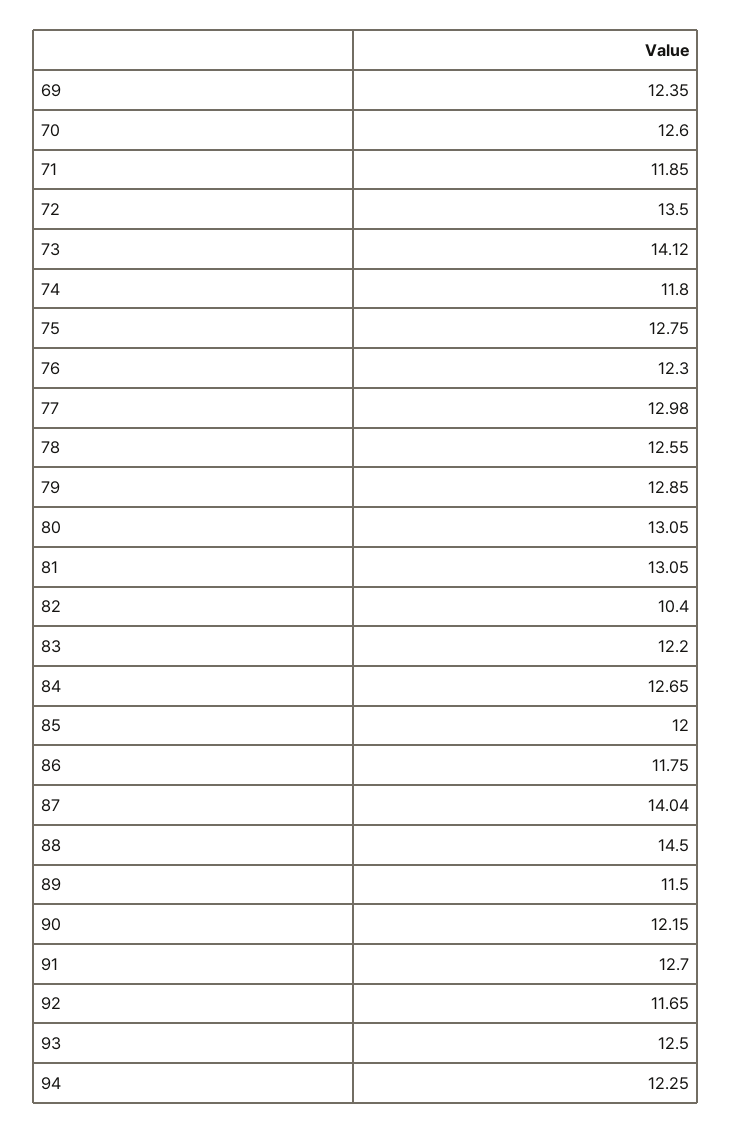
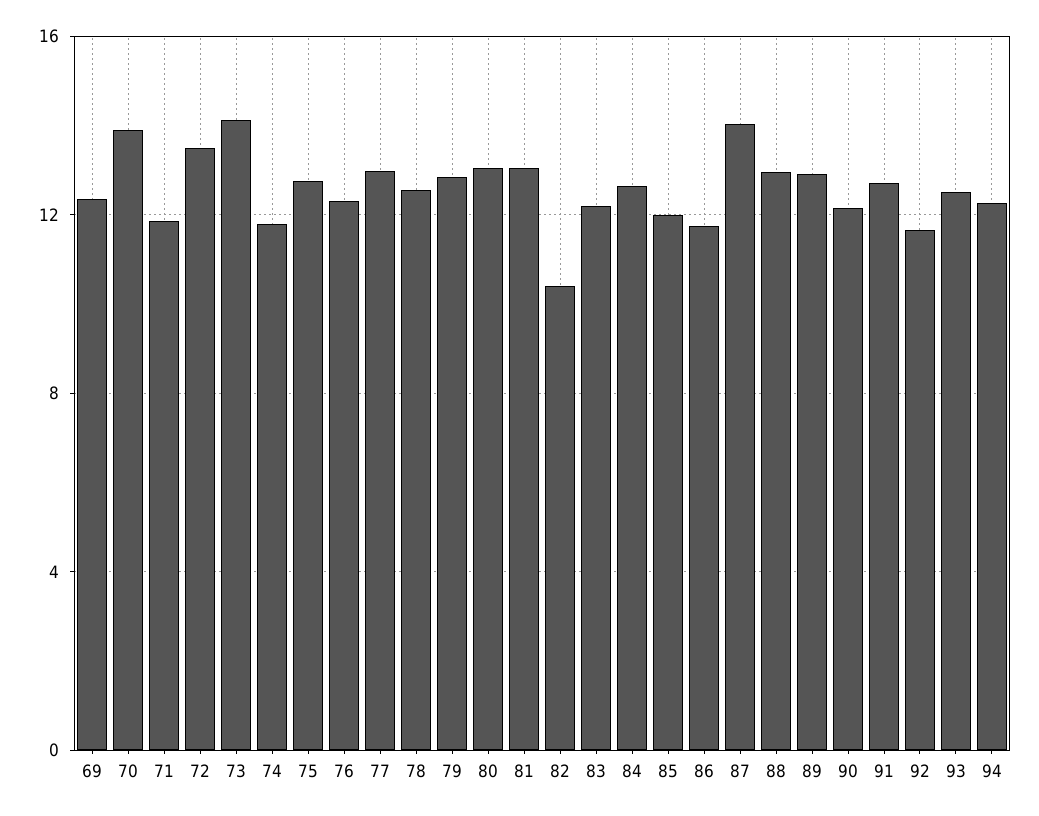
  {
    "69": 12.35,
-   "70": 12.6,
+   "70": 14,
    "71": 11.85,
    "72": 13.5,
    "73": 14.12,
    "74": 11.8,
    "75": 12.75,
    "76": 12.3,
    "77": 12.98,
    "78": 12.55,
    "79": 12.85,
    "80": 13.05,
    "81": 13.05,
    "82": 10.4,
    "83": 12.2,
    "84": 12.65,
    "85": 12,
    "86": 11.75,
    "87": 14.04,
-   "88": 14.5,
+   "88": 13,
-   "89": 11.5,
+   "89": 13,
    "90": 12.15,
    "91": 12.7,
    "92": 11.65,
    "93": 12.5,
    "94": 12.25
  }

